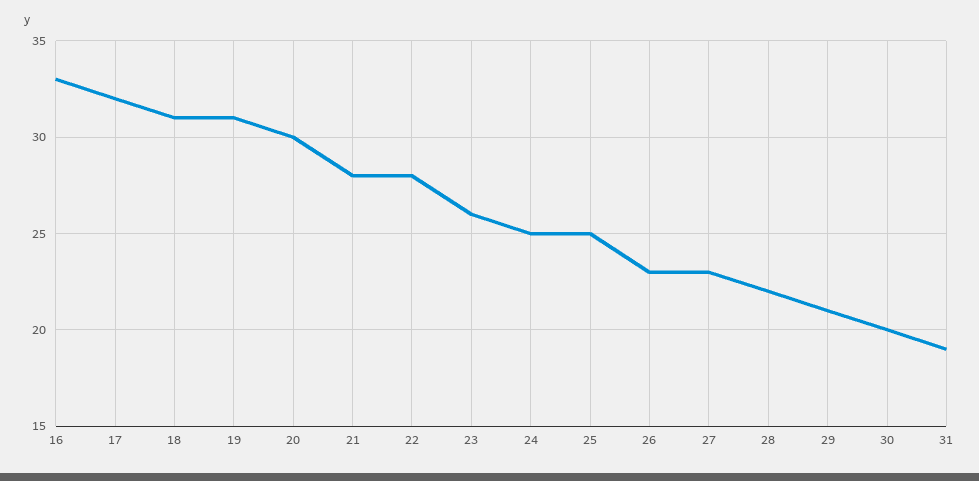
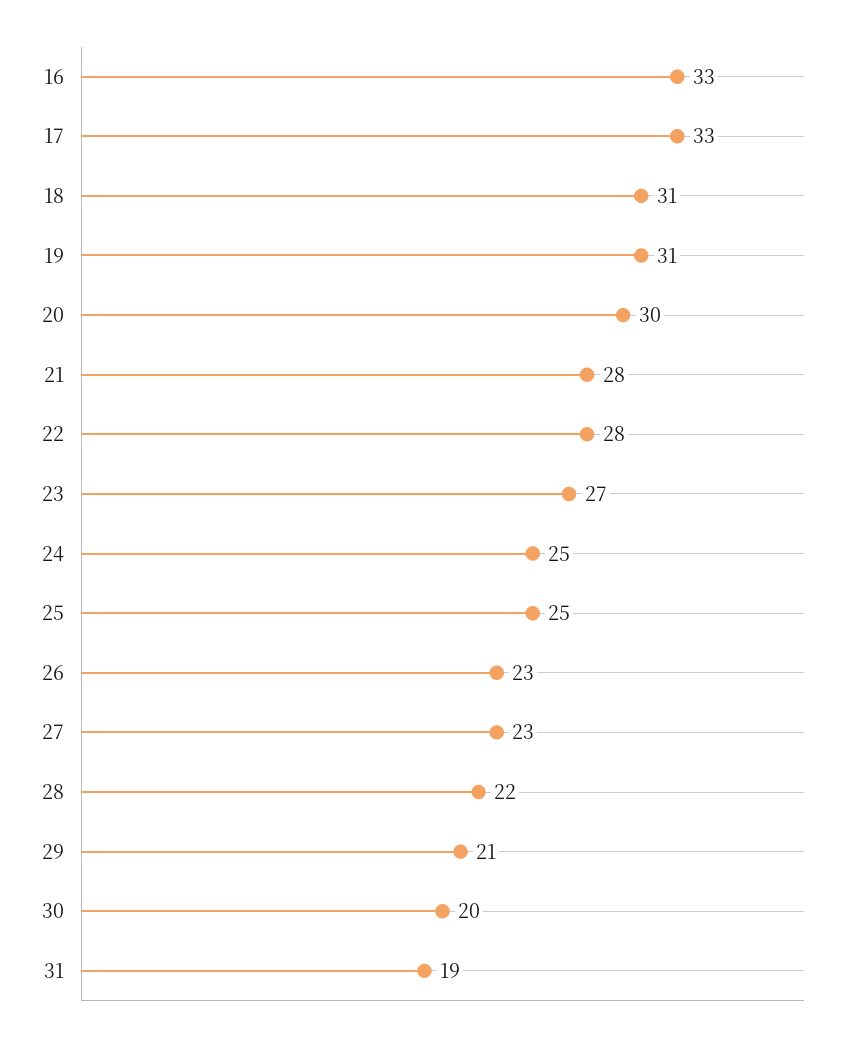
  {
    "16": 33,
-   "17": 32,
+   "17": 33,
    "18": 31,
    "19": 31,
    "20": 30,
    "21": 28,
    "22": 28,
-   "23": 26,
+   "23": 27,
    "24": 25,
    "25": 25,
    "26": 23,
    "27": 23,
    "28": 22,
    "29": 21,
    "30": 20,
    "31": 19
  }

